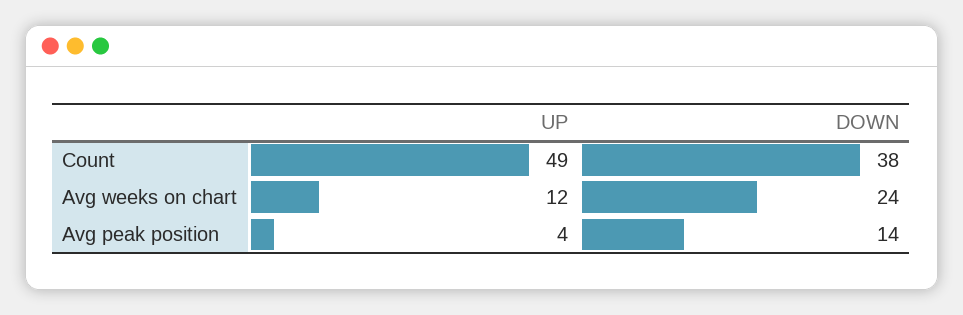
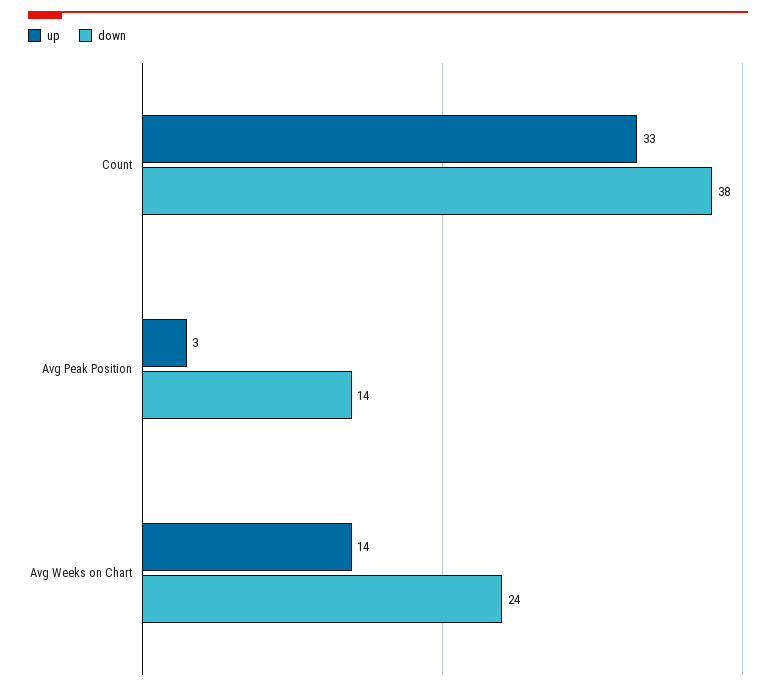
  {
    "UP": {
-     "Count": 49,
+     "Count": 33,
-     "Avg weeks on chart": 12,
+     "Avg weeks on chart": 14,
-     "Avg peak position": 4
+     "Avg peak position": 3
    },
    "DOWN": {
      "Count": 38,
      "Avg weeks on chart": 24,
      "Avg peak position": 14
    }
  }

